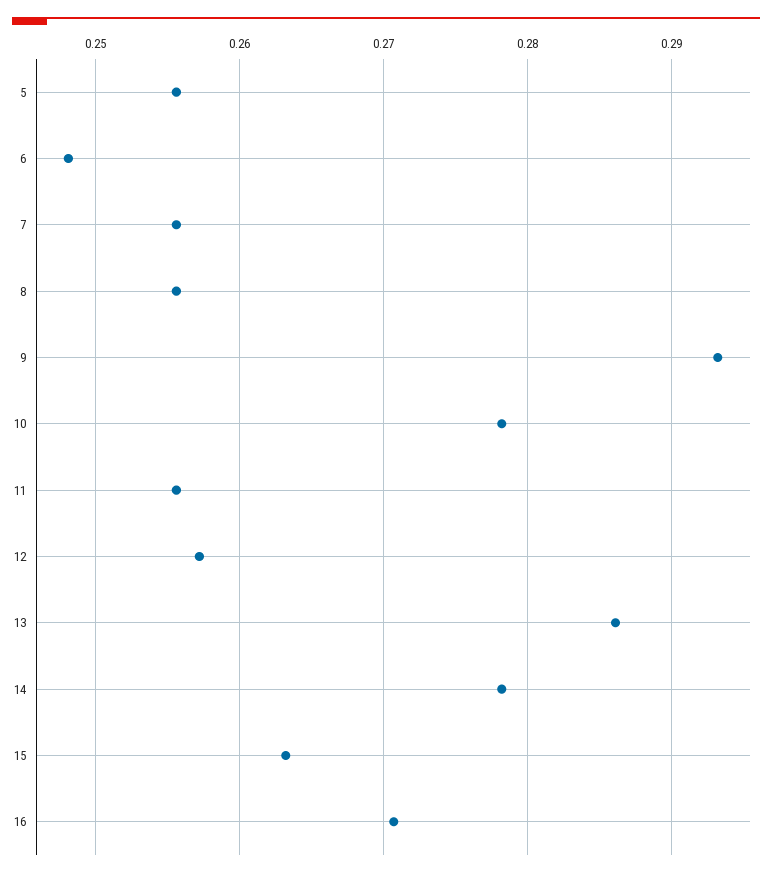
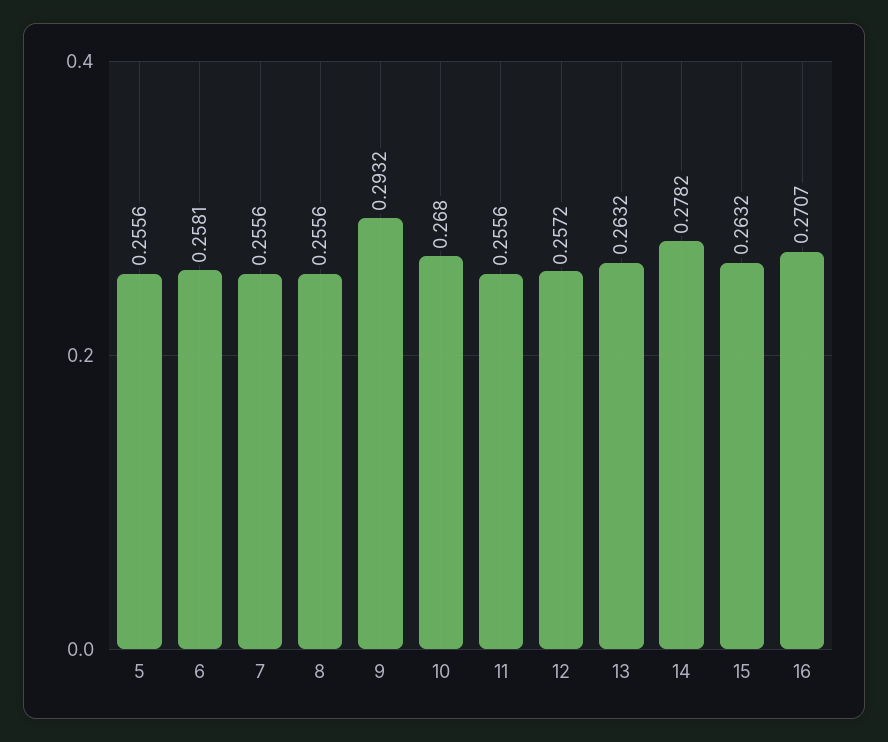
  {
    "5": 0.2556,
-   "6": 0.248,
+   "6": 0.2581,
    "7": 0.2556,
    "8": 0.2556,
    "9": 0.2932,
-   "10": 0.278,
+   "10": 0.268,
    "11": 0.2556,
    "12": 0.2572,
-   "13": 0.286,
+   "13": 0.2632,
    "14": 0.2782,
    "15": 0.2632,
    "16": 0.2707
  }

